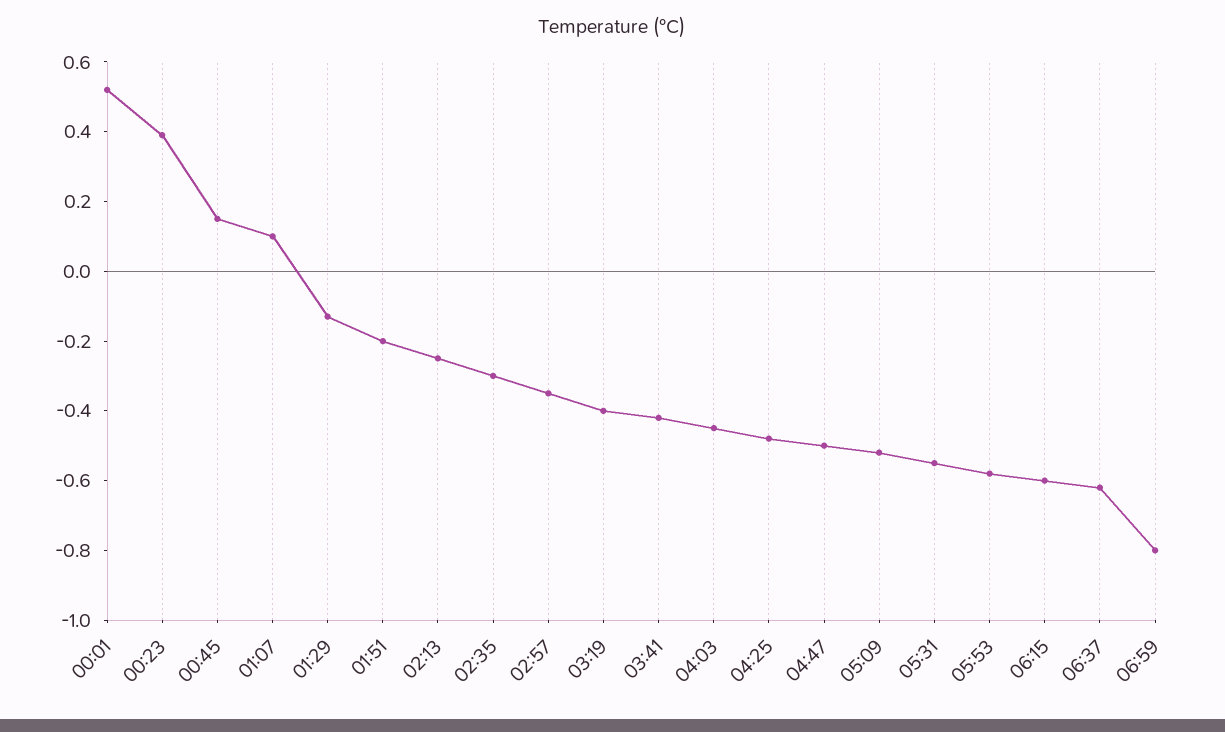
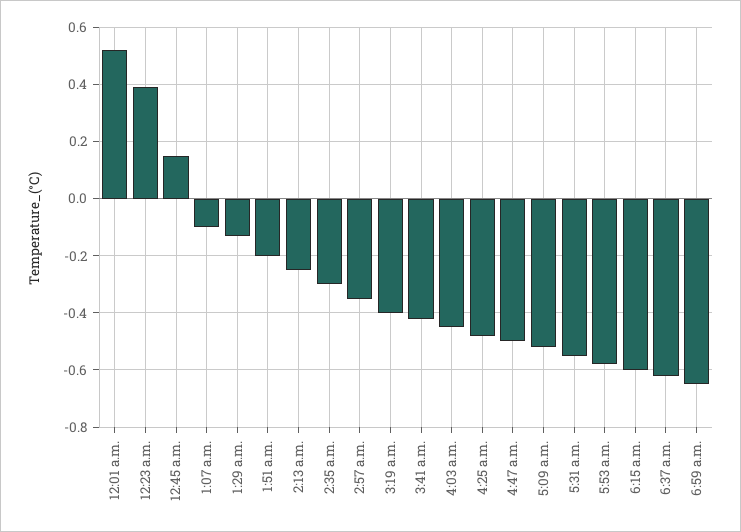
  {
    "00:01": 0.5,
    "00:23": 0.4,
    "00:45": 0.15,
-   "01:07": 0.1,
+   "01:07": -0.1,
    "01:29": -0.15,
    "01:51": -0.2,
    "02:13": -0.25,
    "02:35": -0.3,
    "02:57": -0.35,
    "03:19": -0.4,
    "03:41": -0.4,
    "04:03": -0.45,
    "04:25": -0.5,
    "04:47": -0.5,
    "05:09": -0.5,
    "05:31": -0.55,
    "05:53": -0.6,
    "06:15": -0.6,
    "06:37": -0.6,
-   "06:59": -0.8
+   "06:59": -0.65
  }

